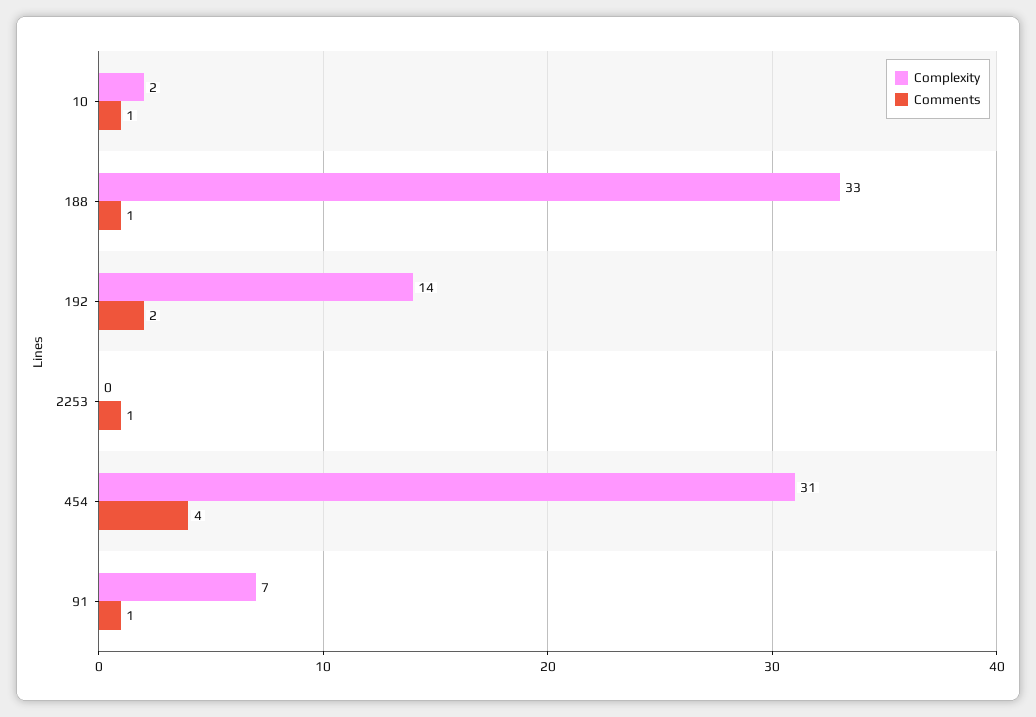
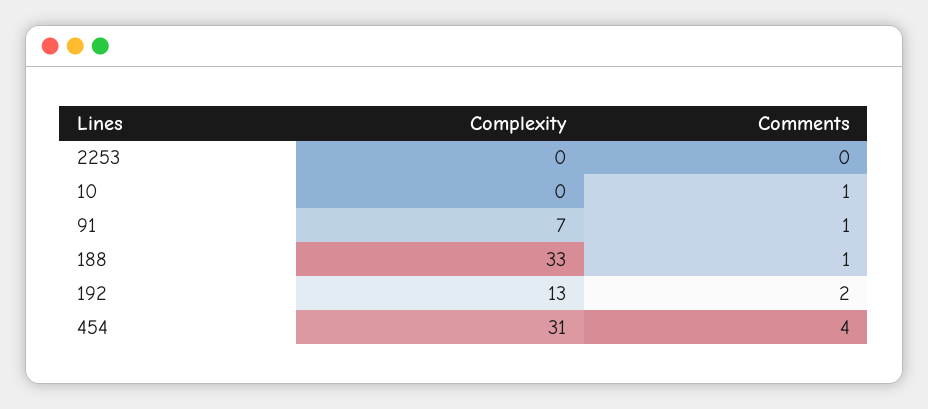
  {
    "Complexity": {
-     "10": 2,
+     "10": 0,
      "188": 33,
-     "192": 14,
+     "192": 13,
      "2253": 0,
      "454": 31,
      "91": 7
    },
    "Comments": {
      "10": 1,
      "188": 1,
      "192": 2,
-     "2253": 1,
+     "2253": 0,
      "454": 4,
      "91": 1
    }
  }

